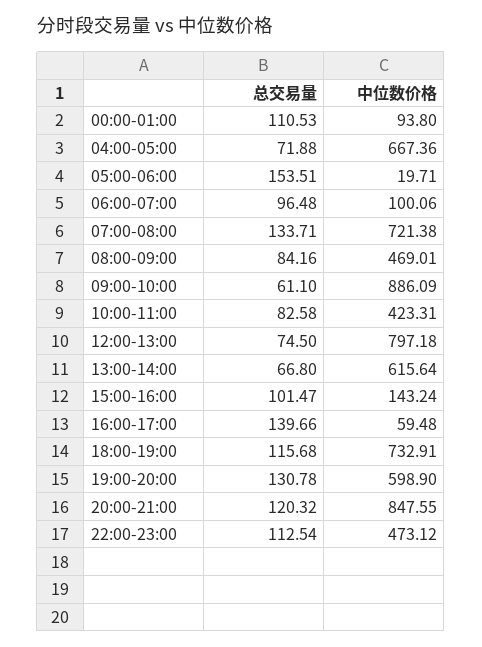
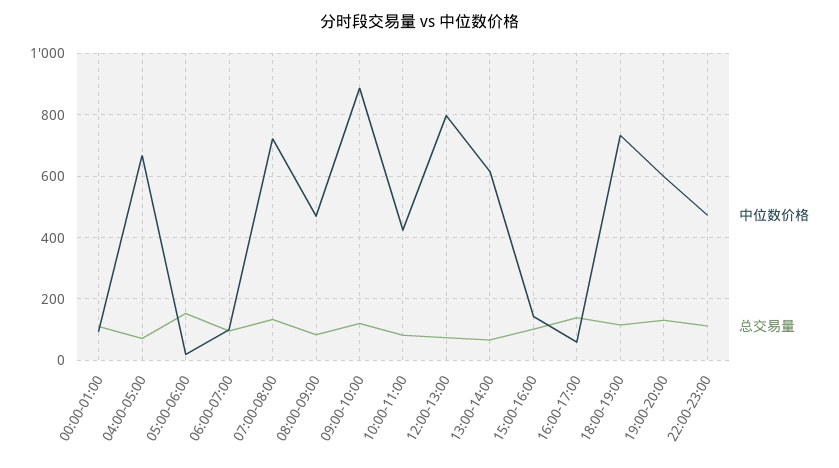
  {
    "总交易量": {
      "00:00-01:00": 110.53,
      "04:00-05:00": 71.88,
      "05:00-06:00": 153.51,
      "06:00-07:00": 96.48,
      "07:00-08:00": 133.71,
      "08:00-09:00": 84.16,
-     "09:00-10:00": 61.1,
+     "09:00-10:00": 120,
      "10:00-11:00": 82.58,
      "12:00-13:00": 74.5,
      "13:00-14:00": 66.8,
      "15:00-16:00": 101.47,
      "16:00-17:00": 139.66,
      "18:00-19:00": 115.68,
      "19:00-20:00": 130.78,
-     "20:00-21:00": 120.32,
      "22:00-23:00": 112.54
    },
    "中位数价格": {
      "00:00-01:00": 93.8,
      "04:00-05:00": 667.36,
      "05:00-06:00": 19.71,
      "06:00-07:00": 100.06,
      "07:00-08:00": 721.38,
      "08:00-09:00": 469.01,
      "09:00-10:00": 886.09,
      "10:00-11:00": 423.31,
      "12:00-13:00": 797.18,
      "13:00-14:00": 615.64,
      "15:00-16:00": 143.24,
      "16:00-17:00": 59.48,
      "18:00-19:00": 732.91,
      "19:00-20:00": 598.9,
-     "20:00-21:00": 847.55,
      "22:00-23:00": 473.12
    }
  }

